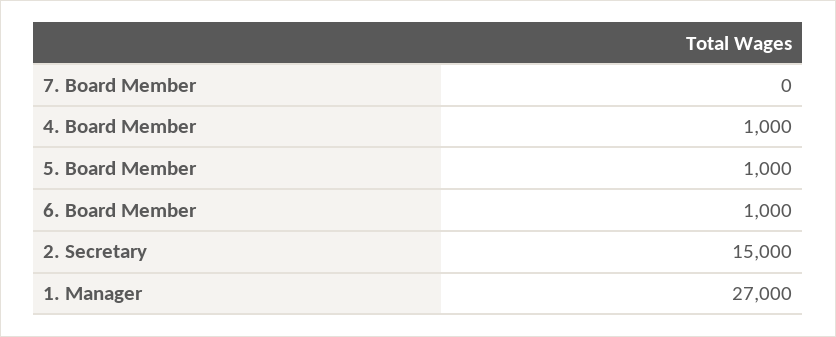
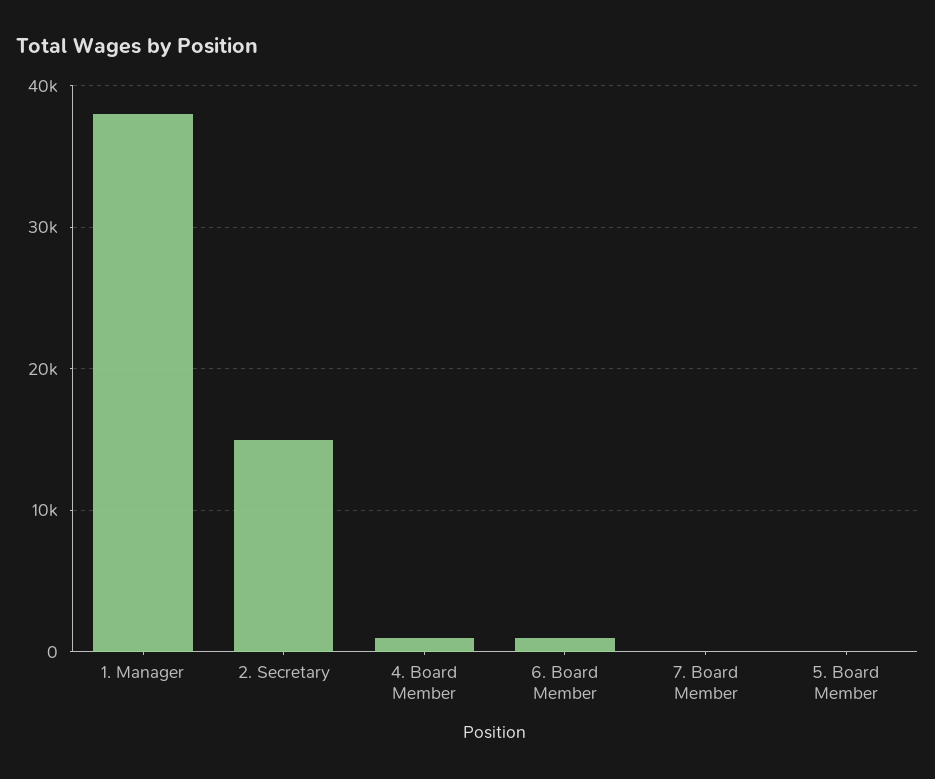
  {
    "7. Board Member": 0,
    "4. Board Member": 1000,
-   "5. Board Member": 1000,
+   "5. Board Member": 0,
    "6. Board Member": 1000,
    "2. Secretary": 15000,
-   "1. Manager": 27000
+   "1. Manager": 38000
  }

